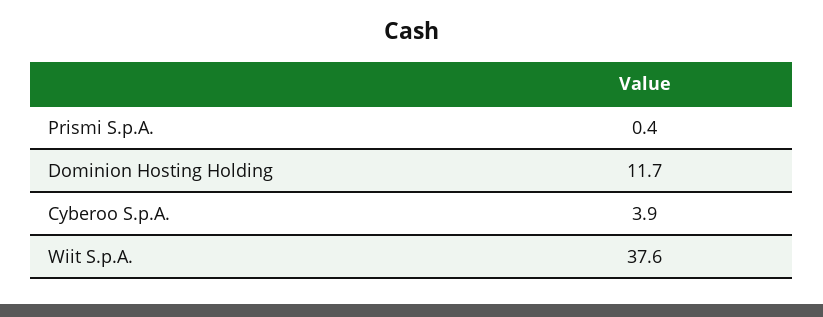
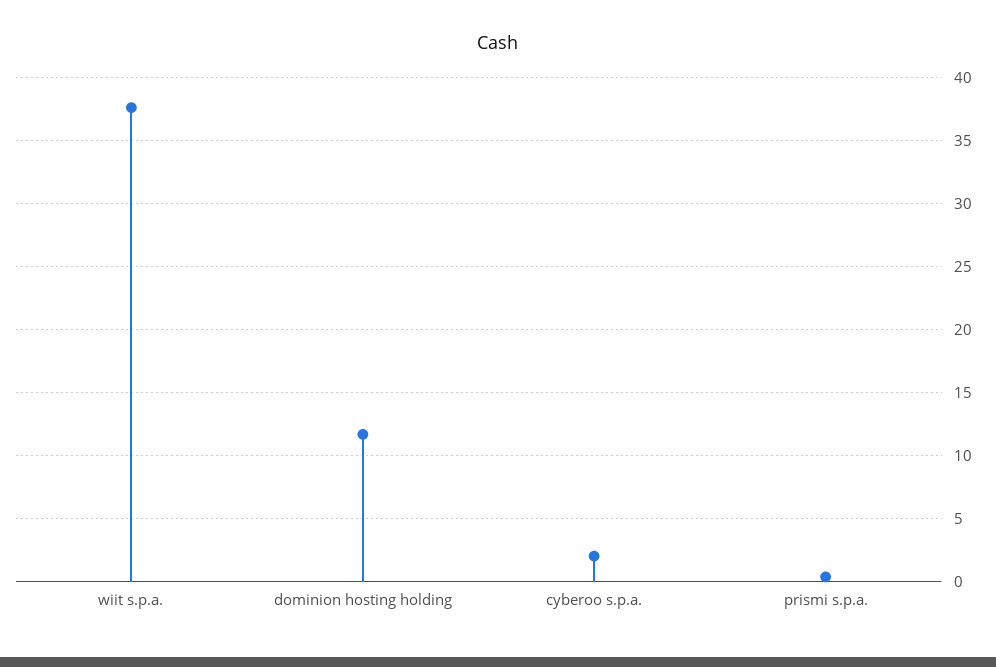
  {
    "Prismi S.p.A.": 0.4,
    "Dominion Hosting Holding": 11.7,
-   "Cyberoo S.p.A.": 3.9,
+   "Cyberoo S.p.A.": 2,
    "Wiit S.p.A.": 37.6
  }

